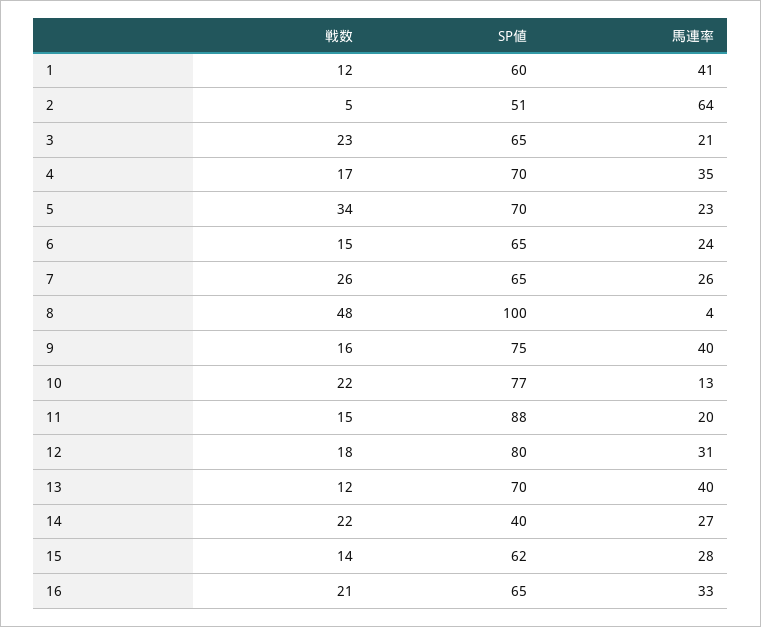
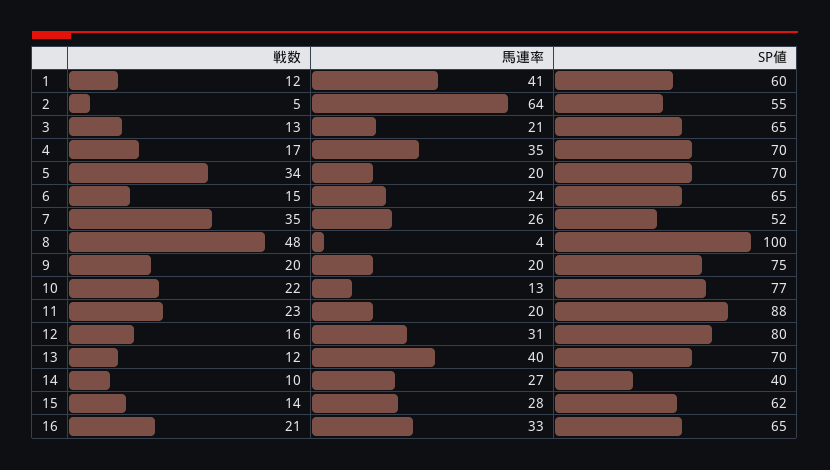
  {
    "戦数": {
      "1": 12,
      "2": 5,
-     "3": 23,
+     "3": 13,
      "4": 17,
      "5": 34,
      "6": 15,
-     "7": 26,
+     "7": 35,
      "8": 48,
-     "9": 16,
+     "9": 20,
      "10": 22,
-     "11": 15,
+     "11": 23,
-     "12": 18,
+     "12": 16,
      "13": 12,
-     "14": 22,
+     "14": 10,
      "15": 14,
      "16": 21
    },
    "SP値": {
      "1": 60,
-     "2": 51,
+     "2": 55,
      "3": 65,
      "4": 70,
      "5": 70,
      "6": 65,
-     "7": 65,
+     "7": 52,
      "8": 100,
      "9": 75,
      "10": 77,
      "11": 88,
      "12": 80,
      "13": 70,
      "14": 40,
      "15": 62,
      "16": 65
    },
    "馬連率": {
      "1": 41,
      "2": 64,
      "3": 21,
      "4": 35,
-     "5": 23,
+     "5": 20,
      "6": 24,
      "7": 26,
      "8": 4,
-     "9": 40,
+     "9": 20,
      "10": 13,
      "11": 20,
      "12": 31,
      "13": 40,
      "14": 27,
      "15": 28,
      "16": 33
    }
  }

